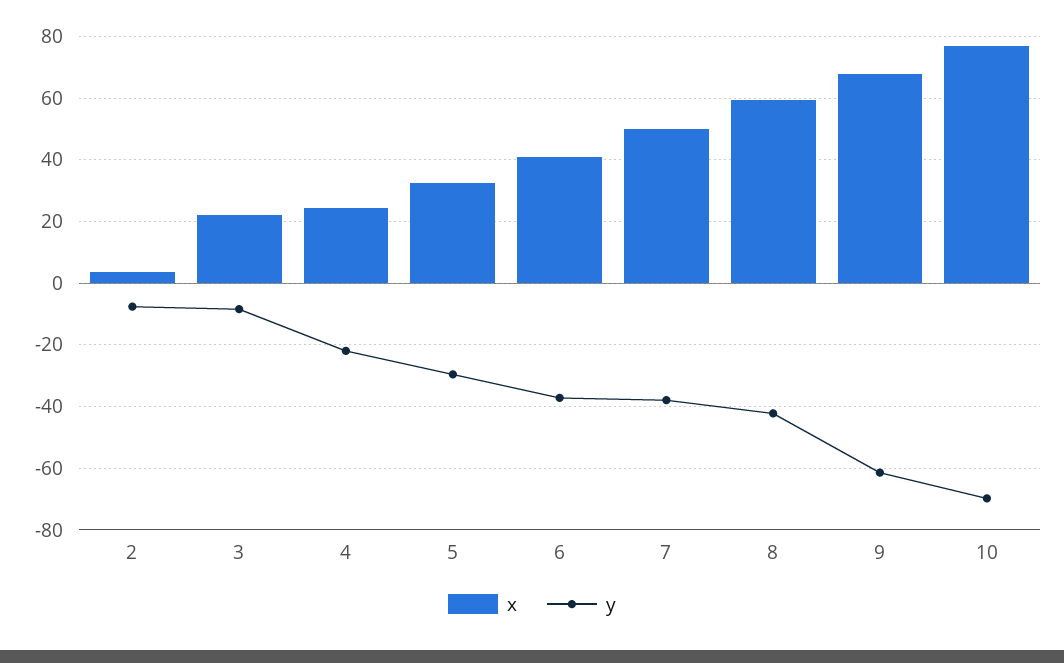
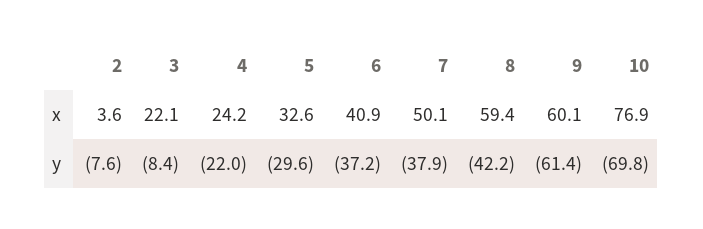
  {
    "x": {
      "2": 3.6,
      "3": 22.1,
      "4": 24.2,
      "5": 32.6,
      "6": 40.9,
      "7": 50.1,
      "8": 59.4,
-     "9": 68,
+     "9": 60.1,
      "10": 76.9
    },
    "y": {
      "2": -7.6,
      "3": -8.4,
      "4": -22,
      "5": -29.6,
      "6": -37.2,
      "7": -37.9,
      "8": -42.2,
      "9": -61.4,
      "10": -69.8
    }
  }

